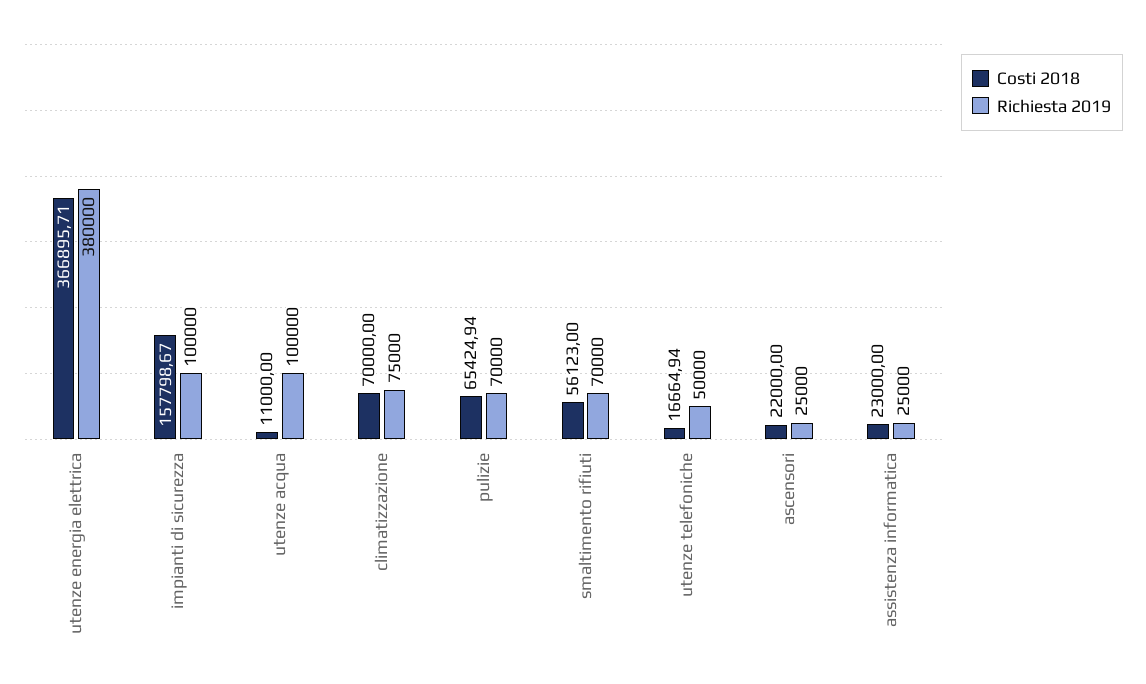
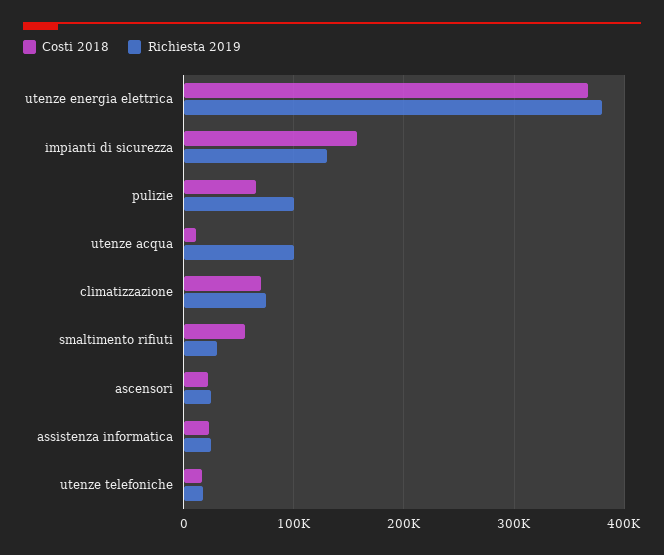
  {
    "Costi 2018": {
      "utenze energia elettrica": 366895.71,
      "impianti di sicurezza": 157798.67,
      "utenze acqua": 11000,
      "climatizzazione": 70000,
      "pulizie": 65424.94,
      "smaltimento rifiuti": 56123,
      "utenze telefoniche": 16664.94,
      "ascensori": 22000,
      "assistenza informatica": 23000
    },
    "Richiesta 2019": {
      "utenze energia elettrica": 380000,
-     "impianti di sicurezza": 100000,
+     "impianti di sicurezza": 130000,
      "utenze acqua": 100000,
      "climatizzazione": 75000,
-     "pulizie": 70000,
+     "pulizie": 100000,
-     "smaltimento rifiuti": 70000,
+     "smaltimento rifiuti": 30000,
-     "utenze telefoniche": 50000,
+     "utenze telefoniche": 20000,
      "ascensori": 25000,
      "assistenza informatica": 25000
    }
  }

